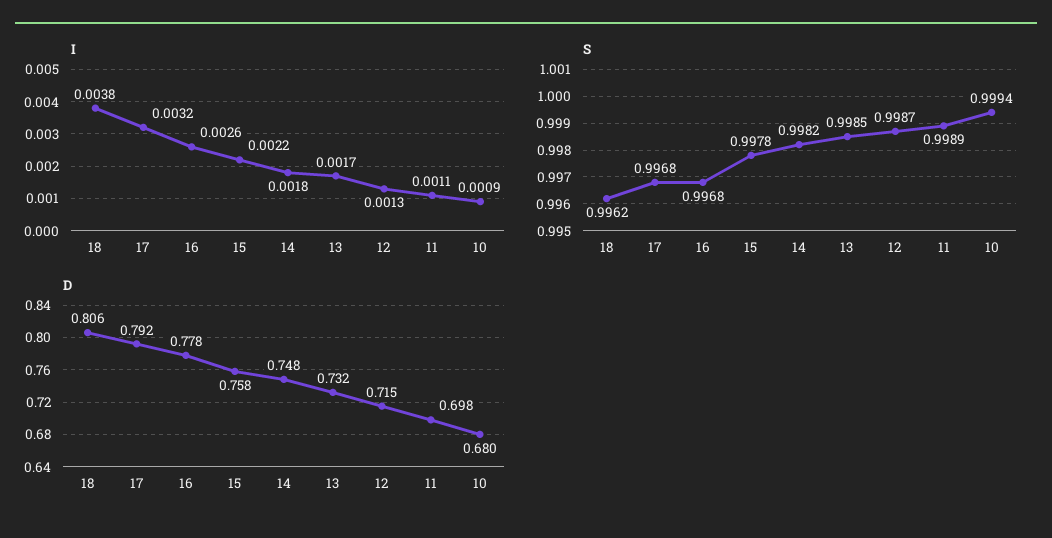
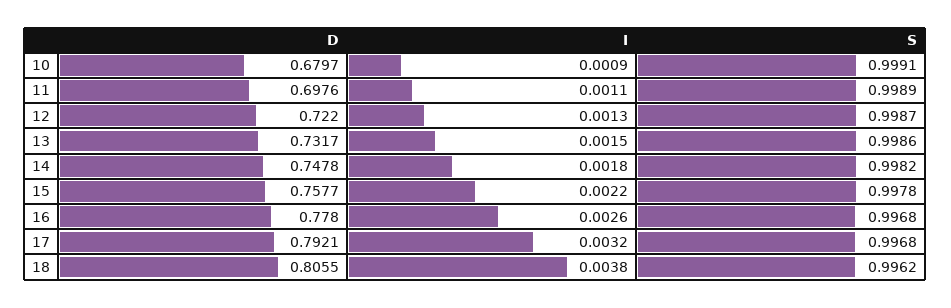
  {
    "I": {
      "18": 0.0038,
      "17": 0.0032,
      "16": 0.0026,
      "15": 0.0022,
      "14": 0.0018,
-     "13": 0.0017,
+     "13": 0.0015,
      "12": 0.0013,
      "11": 0.0011,
      "10": 0.0009
    },
    "S": {
      "18": 0.9962,
      "17": 0.9968,
      "16": 0.9968,
      "15": 0.9978,
      "14": 0.9982,
-     "13": 0.9985,
+     "13": 0.9986,
      "12": 0.9987,
      "11": 0.9989,
-     "10": 0.9994
+     "10": 0.9991
    },
    "D": {
      "18": 0.8055,
      "17": 0.7921,
      "16": 0.778,
      "15": 0.7577,
      "14": 0.7478,
      "13": 0.7317,
-     "12": 0.715,
+     "12": 0.722,
      "11": 0.6976,
      "10": 0.6797
    }
  }

